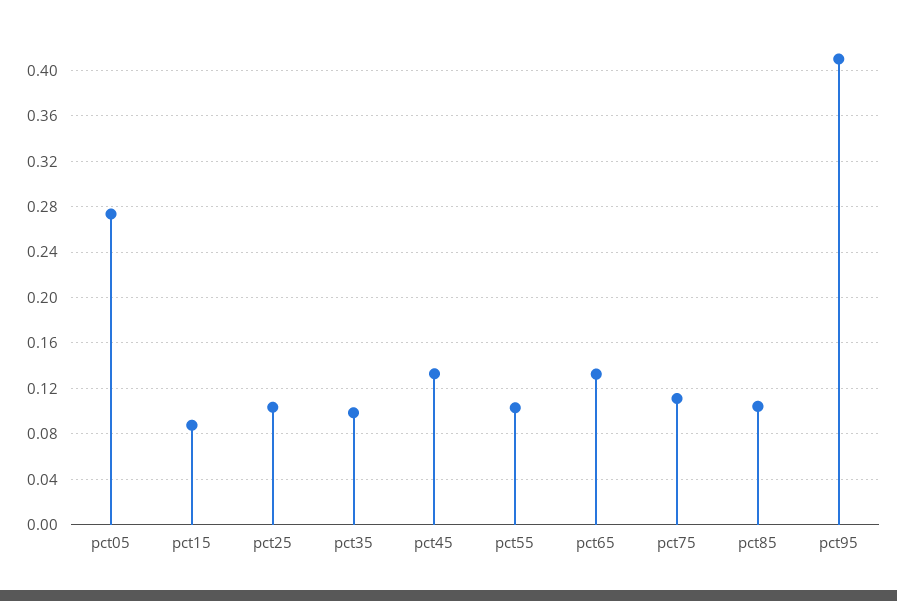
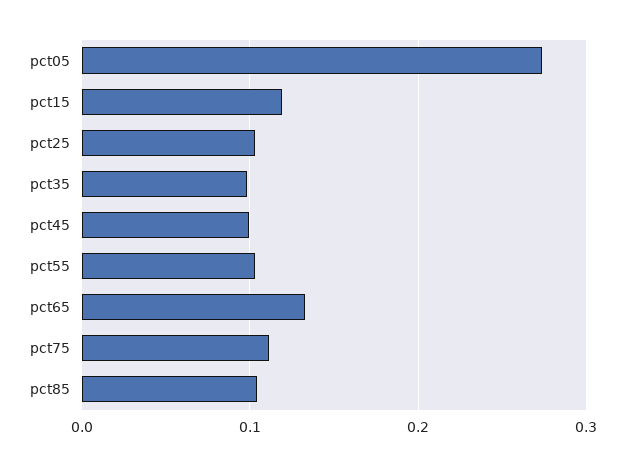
  {
    "pct05": 0.27,
-   "pct15": 0.09,
+   "pct15": 0.12,
    "pct25": 0.1,
    "pct35": 0.1,
-   "pct45": 0.13,
+   "pct45": 0.1,
    "pct55": 0.1,
    "pct65": 0.13,
    "pct75": 0.11,
-   "pct85": 0.1,
+   "pct85": 0.1
-   "pct95": 0.41
  }

